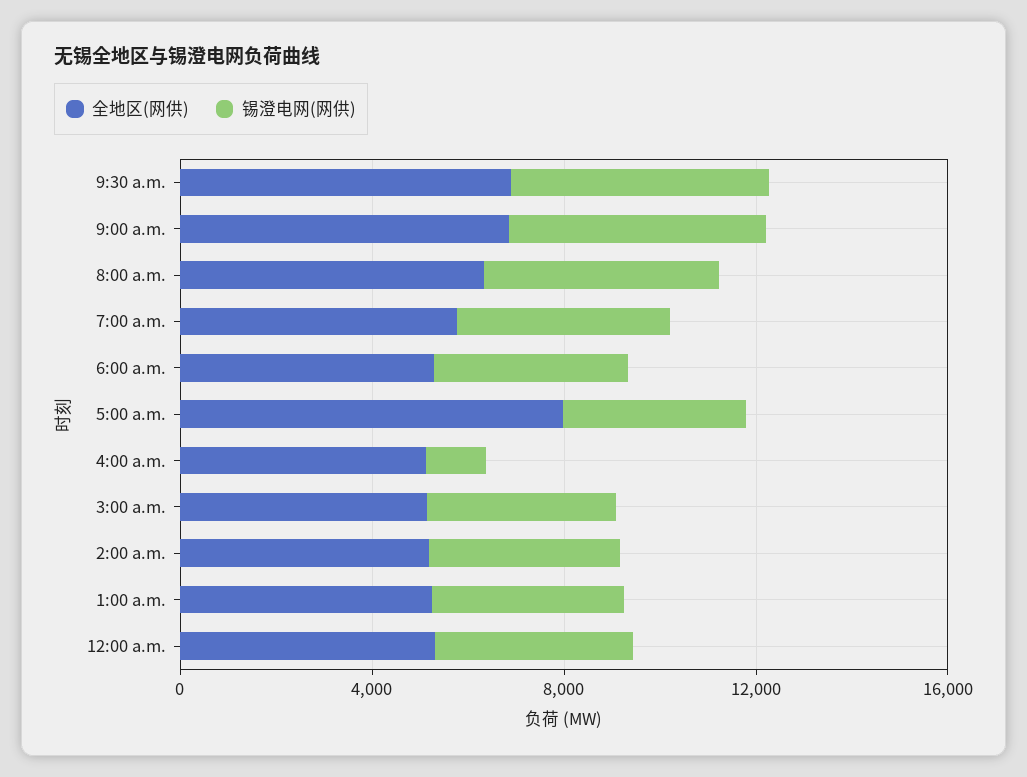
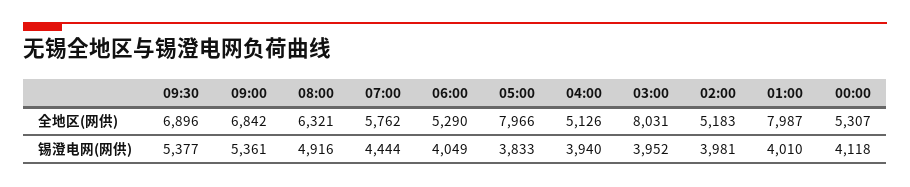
  {
    "全地区(网供)": {
      "9:30 a.m.": 6896,
      "9:00 a.m.": 6842,
      "8:00 a.m.": 6321,
      "7:00 a.m.": 5762,
      "6:00 a.m.": 5290,
      "5:00 a.m.": 7966,
      "4:00 a.m.": 5126,
-     "3:00 a.m.": 5000,
+     "3:00 a.m.": 8031,
      "2:00 a.m.": 5183,
-     "1:00 a.m.": 5000,
+     "1:00 a.m.": 7987,
      "12:00 a.m.": 5307
    },
    "锡澄电网(网供)": {
      "9:30 a.m.": 5377,
      "9:00 a.m.": 5361,
      "8:00 a.m.": 4916,
      "7:00 a.m.": 4444,
      "6:00 a.m.": 4049,
      "5:00 a.m.": 3833,
-     "4:00 a.m.": 1000,
+     "4:00 a.m.": 3940,
      "3:00 a.m.": 3952,
      "2:00 a.m.": 3981,
      "1:00 a.m.": 4010,
      "12:00 a.m.": 4118
    }
  }

